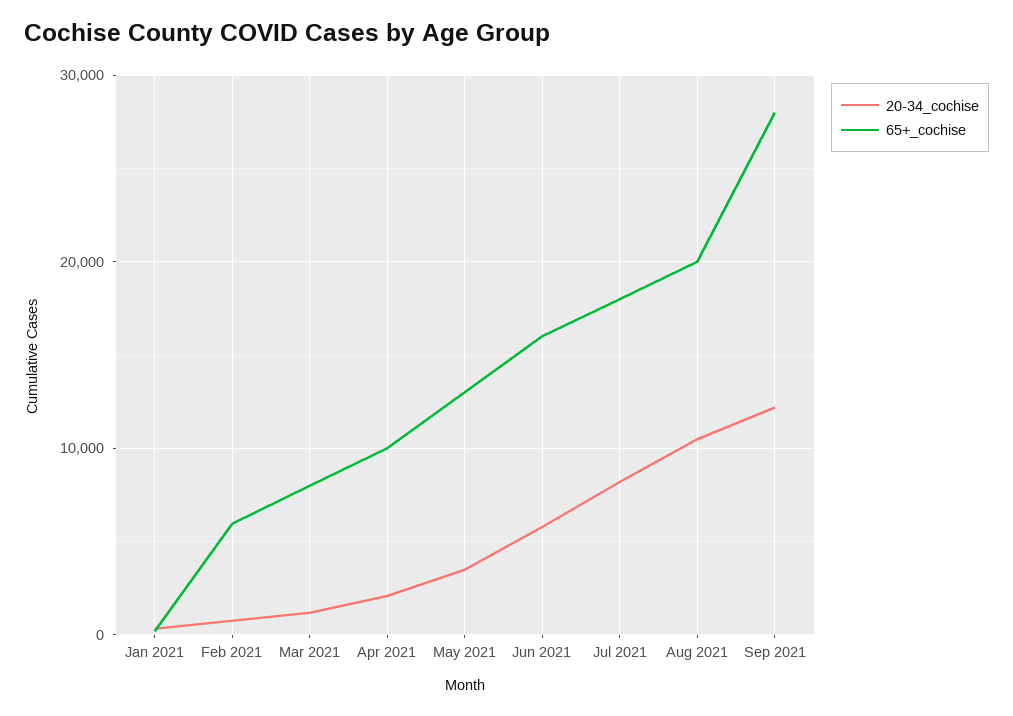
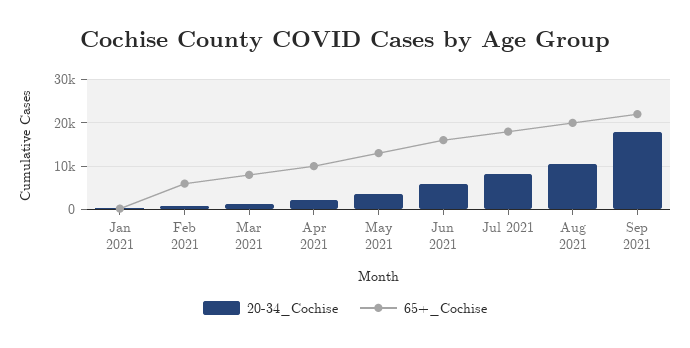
  {
    "20-34_cochise": {
      "Jan 2021": 0,
      "Feb 2021": 1000,
      "Mar 2021": 1000,
      "Apr 2021": 2000,
      "May 2021": 4000,
      "Jun 2021": 6000,
      "Jul 2021": 8000,
      "Aug 2021": 11000,
-     "Sep 2021": 12000
+     "Sep 2021": 18000
    },
    "65+_cochise": {
      "Jan 2021": 0,
      "Feb 2021": 6000,
      "Mar 2021": 8000,
      "Apr 2021": 10000,
      "May 2021": 13000,
      "Jun 2021": 16000,
      "Jul 2021": 18000,
      "Aug 2021": 20000,
-     "Sep 2021": 28000
+     "Sep 2021": 22000
    }
  }

